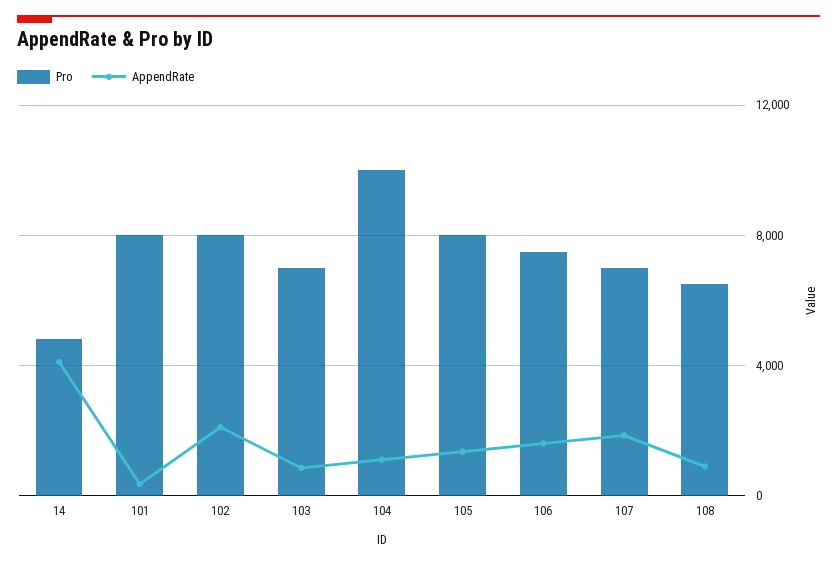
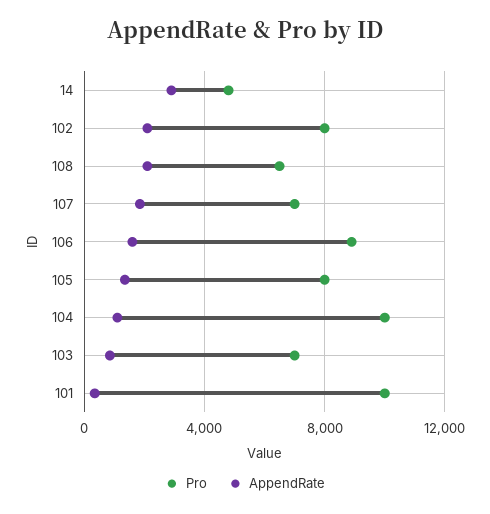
  {
    "Pro": {
      "14": 5000,
-     "101": 8000,
+     "101": 10000,
      "102": 8000,
      "103": 7000,
      "104": 10000,
      "105": 8000,
-     "106": 7500,
+     "106": 9000,
      "107": 7000,
      "108": 6500
    },
    "AppendRate": {
-     "14": 4000,
+     "14": 3000,
      "101": 500,
      "102": 2000,
      "103": 1000,
      "104": 1000,
      "105": 1500,
      "106": 1500,
      "107": 2000,
-     "108": 1000
+     "108": 2000
    }
  }

